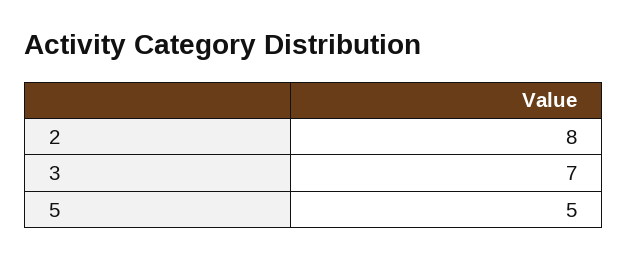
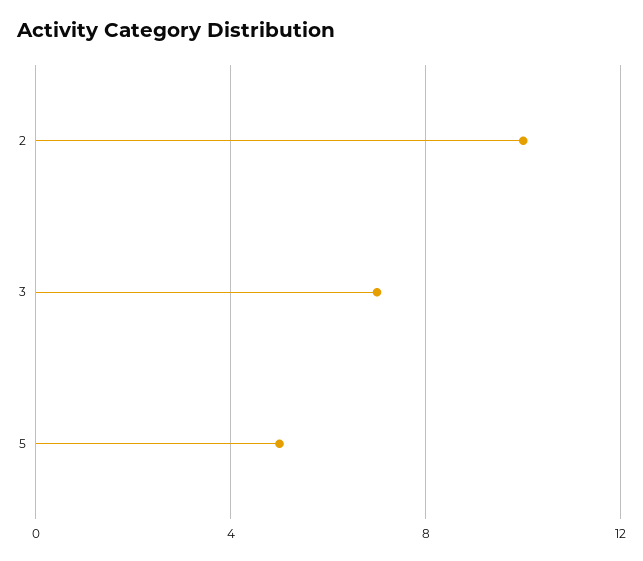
  {
-   "2": 8,
+   "2": 10,
    "3": 7,
    "5": 5
  }

